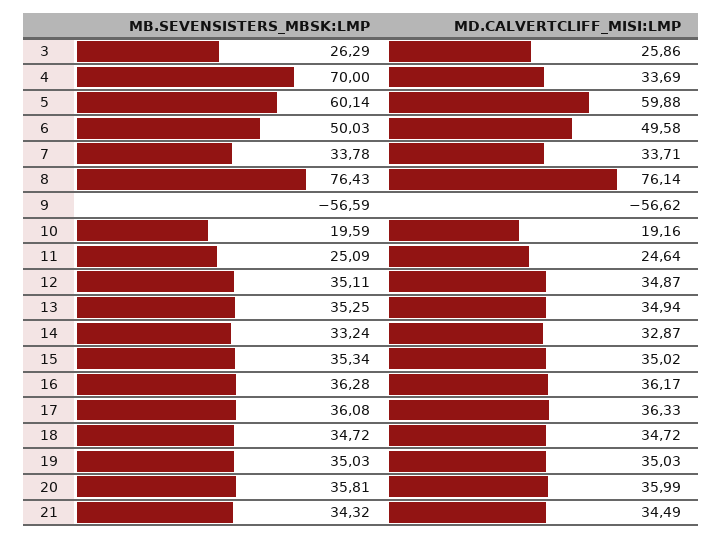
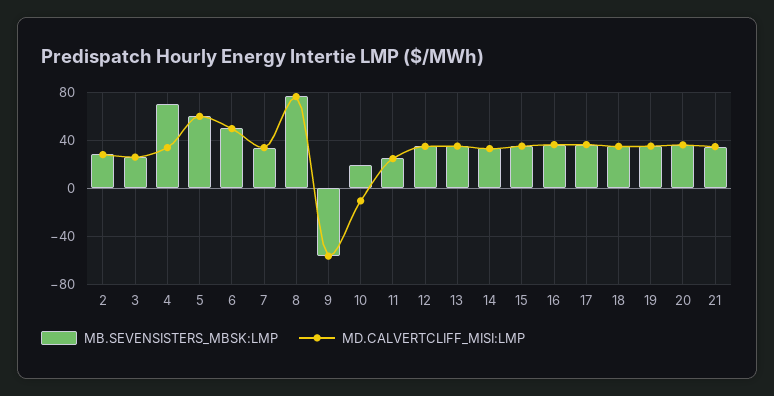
  {
    "MB.SEVENSISTERS_MBSK:LMP": {
      "3": 26.29,
      "4": 70,
      "5": 60.14,
      "6": 50.03,
      "7": 33.78,
      "8": 76.43,
      "9": -56.59,
      "10": 19.59,
      "11": 25.09,
      "12": 35.11,
      "13": 35.25,
      "14": 33.24,
      "15": 35.34,
      "16": 36.28,
      "17": 36.08,
      "18": 34.72,
      "19": 35.03,
      "20": 35.81,
-     "21": 34.32
+     "21": 34.32,
+     "2": 30
    },
    "MD.CALVERTCLIFF_MISI:LMP": {
      "3": 25.86,
      "4": 33.69,
      "5": 59.88,
      "6": 49.58,
      "7": 33.71,
      "8": 76.14,
      "9": -56.62,
-     "10": 19.16,
+     "10": -10,
      "11": 24.64,
      "12": 34.87,
      "13": 34.94,
      "14": 32.87,
      "15": 35.02,
      "16": 36.17,
      "17": 36.33,
      "18": 34.72,
      "19": 35.03,
      "20": 35.99,
-     "21": 34.49
+     "21": 34.49,
+     "2": 30
    }
  }

